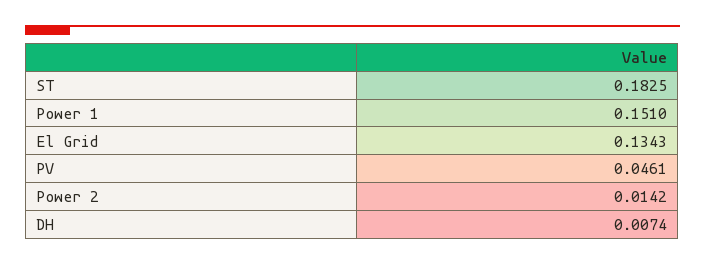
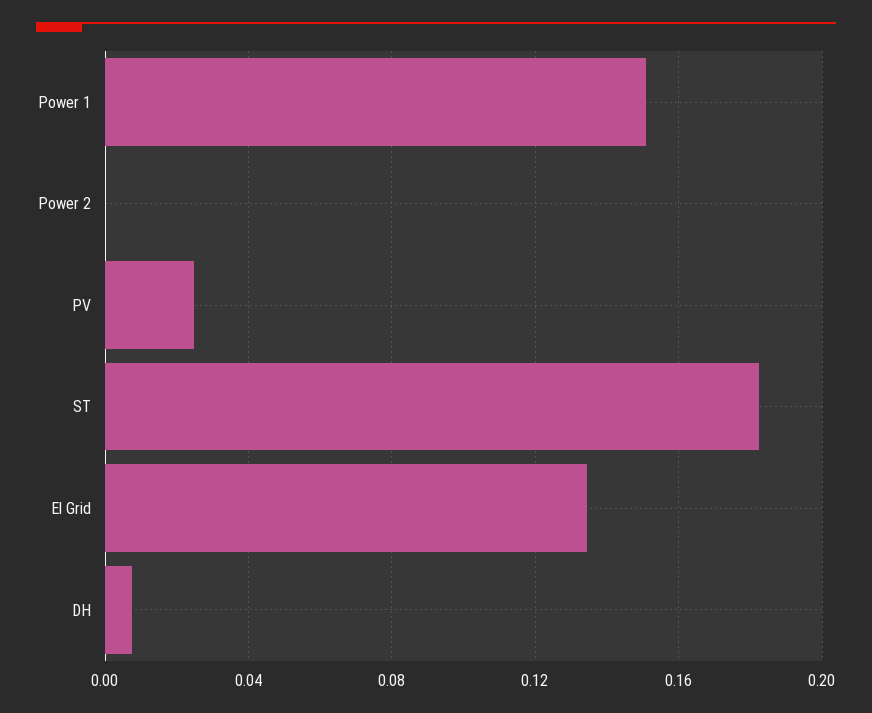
  {
    "ST": 0.1825,
    "Power 1": 0.151,
    "El Grid": 0.1343,
-   "PV": 0.0461,
+   "PV": 0.025,
-   "Power 2": 0.0142,
+   "Power 2": 0,
    "DH": 0.0074
  }

